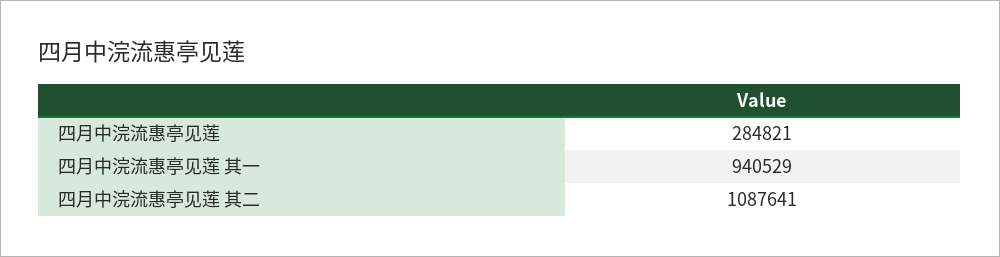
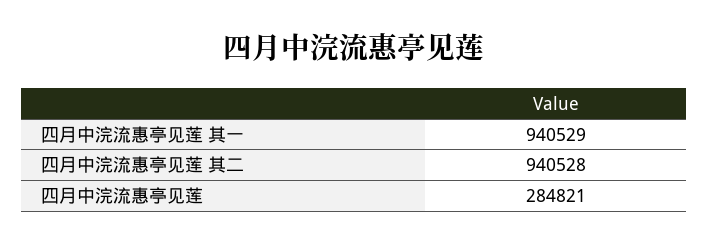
  {
    "四月中浣流惠亭见莲": 284821,
    "四月中浣流惠亭见莲 其一": 940529,
-   "四月中浣流惠亭见莲 其二": 1087641
+   "四月中浣流惠亭见莲 其二": 940528
  }

